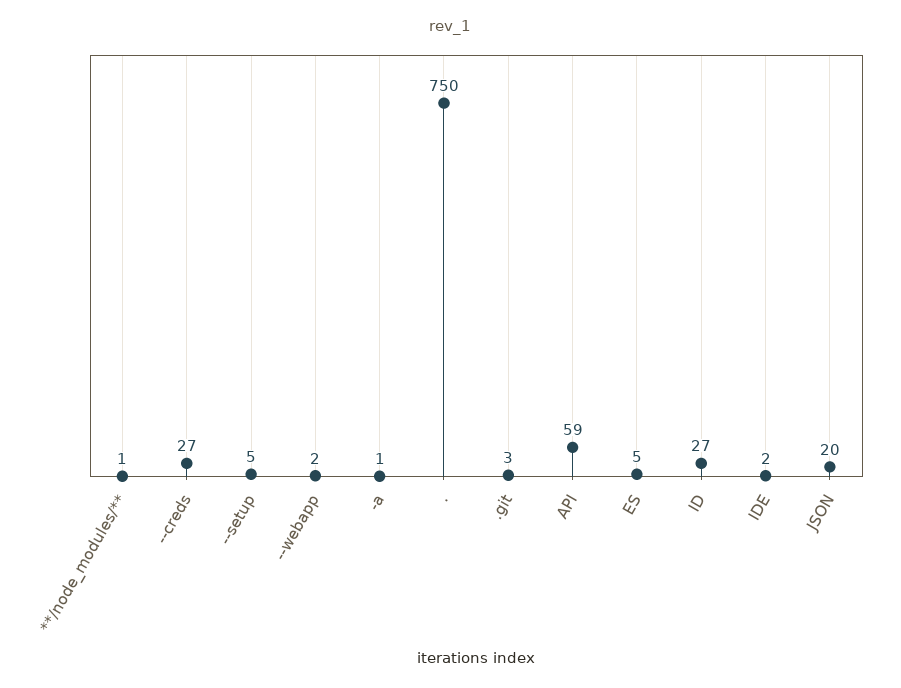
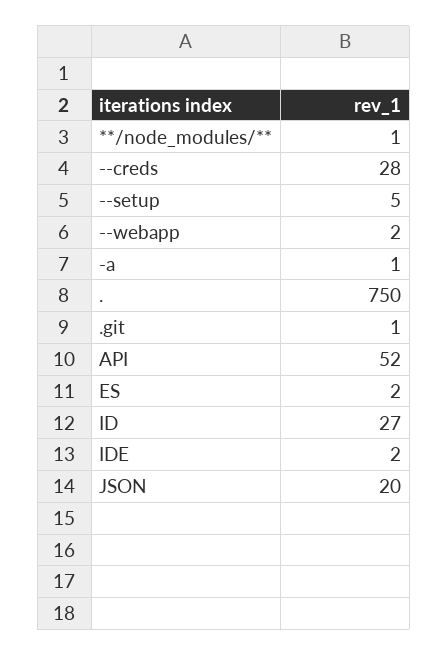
  {
    "**/node_modules/**": 1,
-   "--creds": 27,
+   "--creds": 28,
    "--setup": 5,
    "--webapp": 2,
    "-a": 1,
    ".": 750,
-   ".git": 3,
+   ".git": 1,
-   "API": 59,
+   "API": 52,
-   "ES": 5,
+   "ES": 2,
    "ID": 27,
    "IDE": 2,
    "JSON": 20
  }

